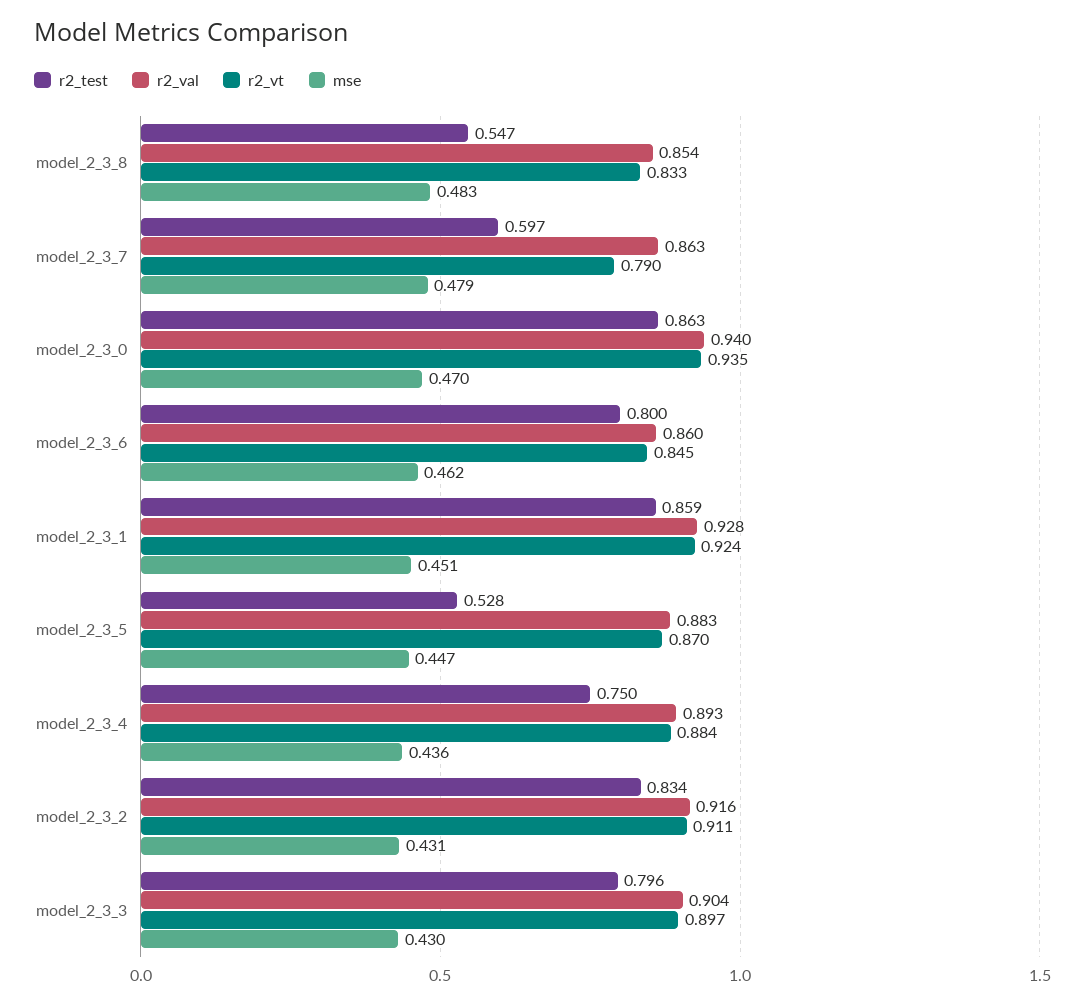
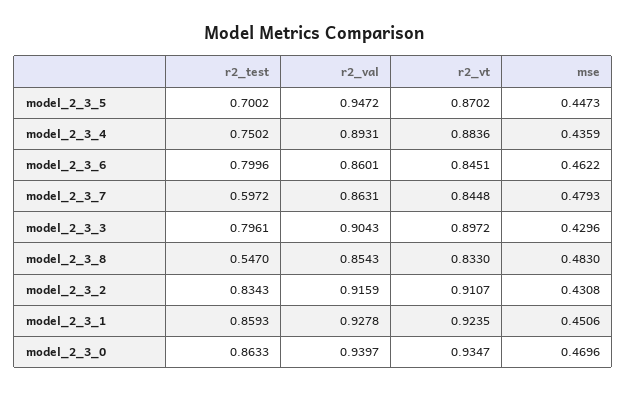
  {
    "r2_test": {
      "model_2_3_8": 0.547,
      "model_2_3_7": 0.5972,
      "model_2_3_0": 0.8633,
      "model_2_3_6": 0.7996,
      "model_2_3_1": 0.8593,
-     "model_2_3_5": 0.528,
+     "model_2_3_5": 0.7002,
      "model_2_3_4": 0.7502,
      "model_2_3_2": 0.8343,
      "model_2_3_3": 0.7961
    },
    "r2_val": {
      "model_2_3_8": 0.8543,
      "model_2_3_7": 0.8631,
      "model_2_3_0": 0.9397,
      "model_2_3_6": 0.8601,
      "model_2_3_1": 0.9278,
-     "model_2_3_5": 0.883,
+     "model_2_3_5": 0.9472,
      "model_2_3_4": 0.8931,
      "model_2_3_2": 0.9159,
      "model_2_3_3": 0.9043
    },
    "r2_vt": {
      "model_2_3_8": 0.833,
-     "model_2_3_7": 0.79,
+     "model_2_3_7": 0.8448,
      "model_2_3_0": 0.9347,
      "model_2_3_6": 0.8451,
      "model_2_3_1": 0.9235,
      "model_2_3_5": 0.8702,
      "model_2_3_4": 0.8836,
      "model_2_3_2": 0.9107,
      "model_2_3_3": 0.8972
    },
    "mse": {
      "model_2_3_8": 0.483,
      "model_2_3_7": 0.4793,
      "model_2_3_0": 0.4696,
      "model_2_3_6": 0.4622,
      "model_2_3_1": 0.4506,
      "model_2_3_5": 0.4473,
      "model_2_3_4": 0.4359,
      "model_2_3_2": 0.4308,
      "model_2_3_3": 0.4296
    }
  }

